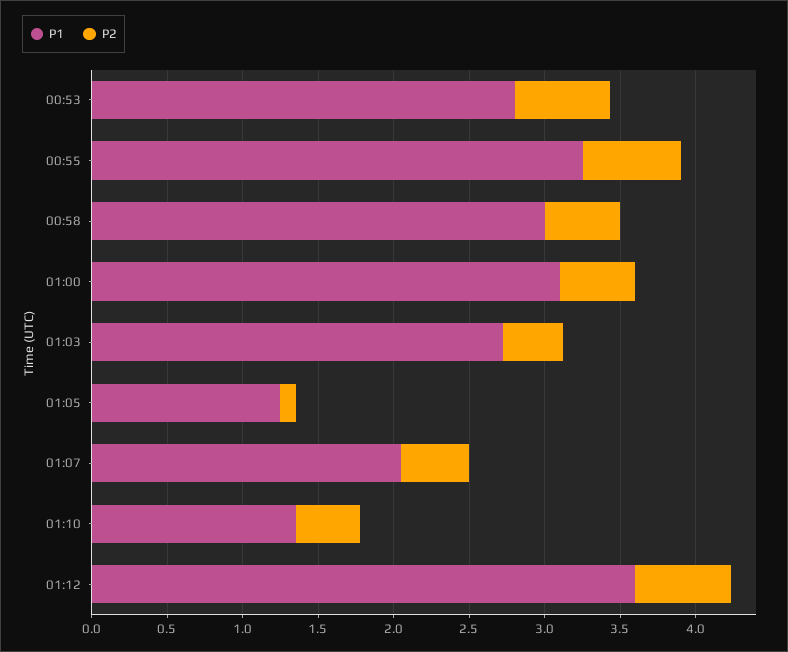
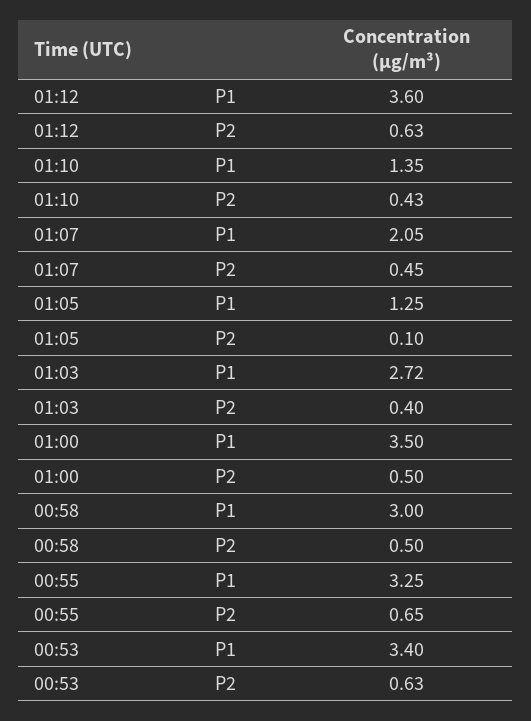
  {
    "P1": {
-     "00:53": 2.8,
+     "00:53": 3.4,
      "00:55": 3.25,
      "00:58": 3,
-     "01:00": 3.1,
+     "01:00": 3.5,
      "01:03": 2.72,
      "01:05": 1.25,
      "01:07": 2.05,
      "01:10": 1.35,
      "01:12": 3.6
    },
    "P2": {
      "00:53": 0.63,
      "00:55": 0.65,
      "00:58": 0.5,
      "01:00": 0.5,
      "01:03": 0.4,
      "01:05": 0.1,
      "01:07": 0.45,
      "01:10": 0.43,
      "01:12": 0.63
    }
  }

